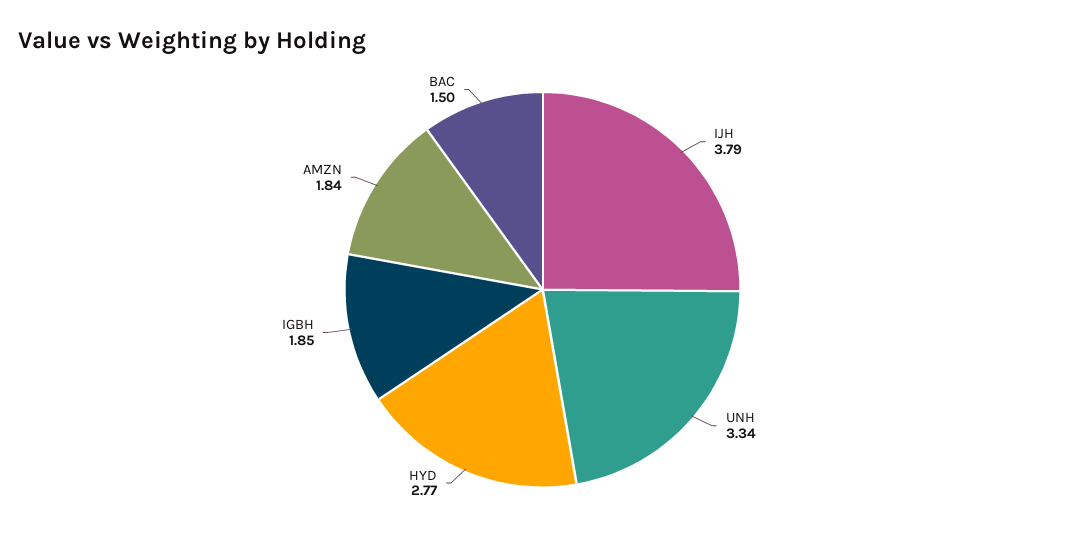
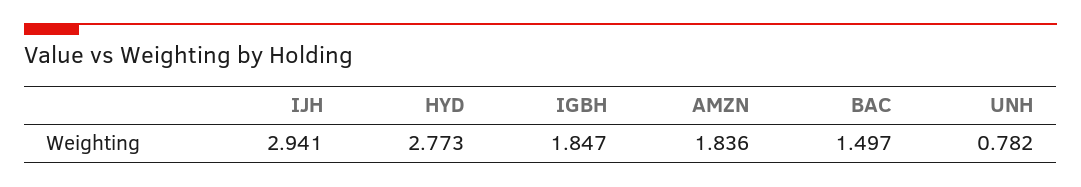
  {
-   "IJH": 3.79,
+   "IJH": 2.941,
-   "UNH": 3.34,
+   "UNH": 0.782,
    "HYD": 2.773,
    "IGBH": 1.847,
    "AMZN": 1.836,
    "BAC": 1.497
  }

